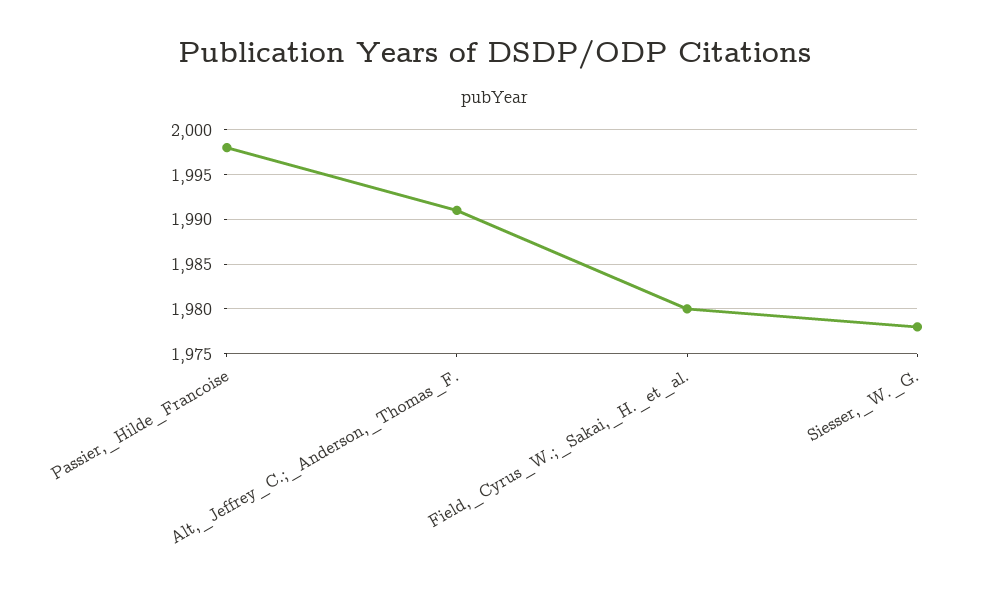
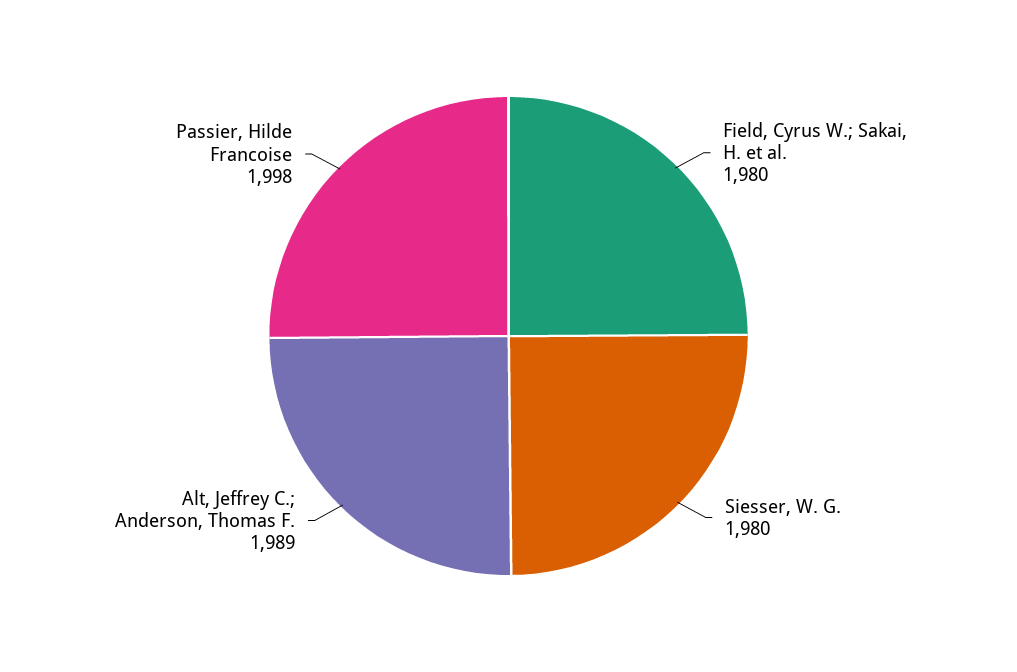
  {
    "Passier,_Hilde_Francoise": 1998,
-   "Alt,_Jeffrey_C.;_Anderson,_Thomas_F.": 1991,
+   "Alt,_Jeffrey_C.;_Anderson,_Thomas_F.": 1989,
    "Field,_Cyrus_W.;_Sakai,_H._et_al.": 1980,
-   "Siesser,_W._G.": 1978
+   "Siesser,_W._G.": 1980
  }

